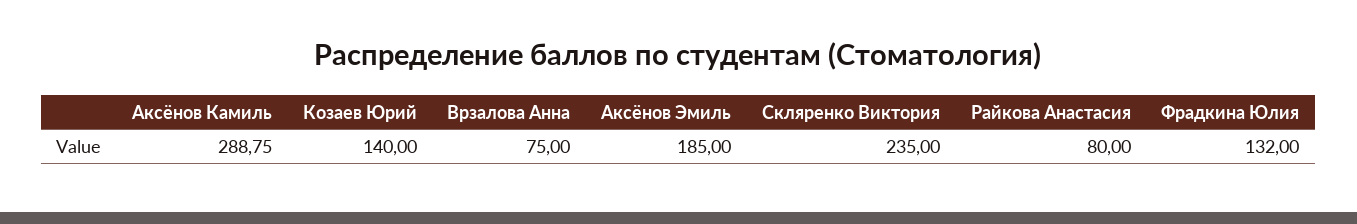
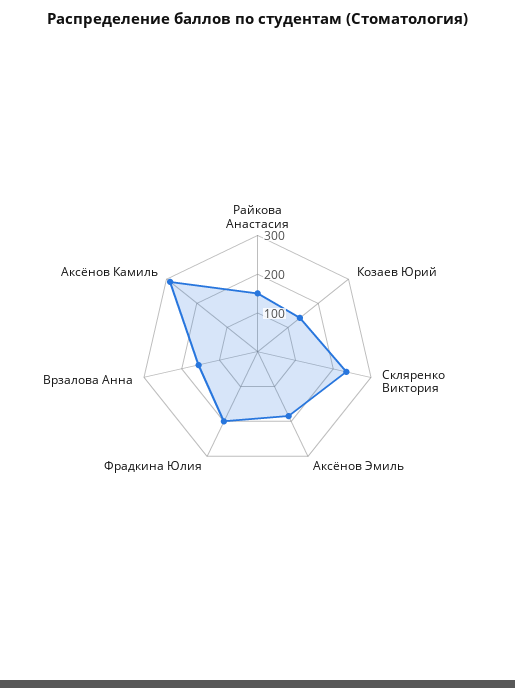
  {
    "Аксёнов Камиль": 288.75,
    "Козаев Юрий": 140,
-   "Врзалова Анна": 75,
+   "Врзалова Анна": 150,
    "Аксёнов Эмиль": 185,
    "Скляренко Виктория": 235,
-   "Райкова Анастасия": 80,
+   "Райкова Анастасия": 150,
-   "Фрадкина Юлия": 132
+   "Фрадкина Юлия": 200
  }

